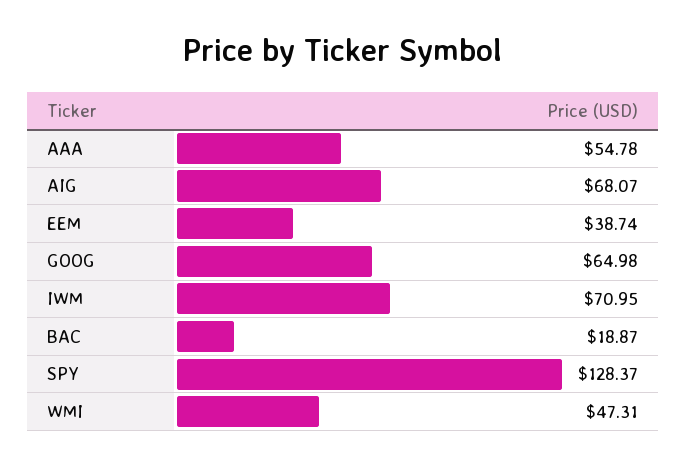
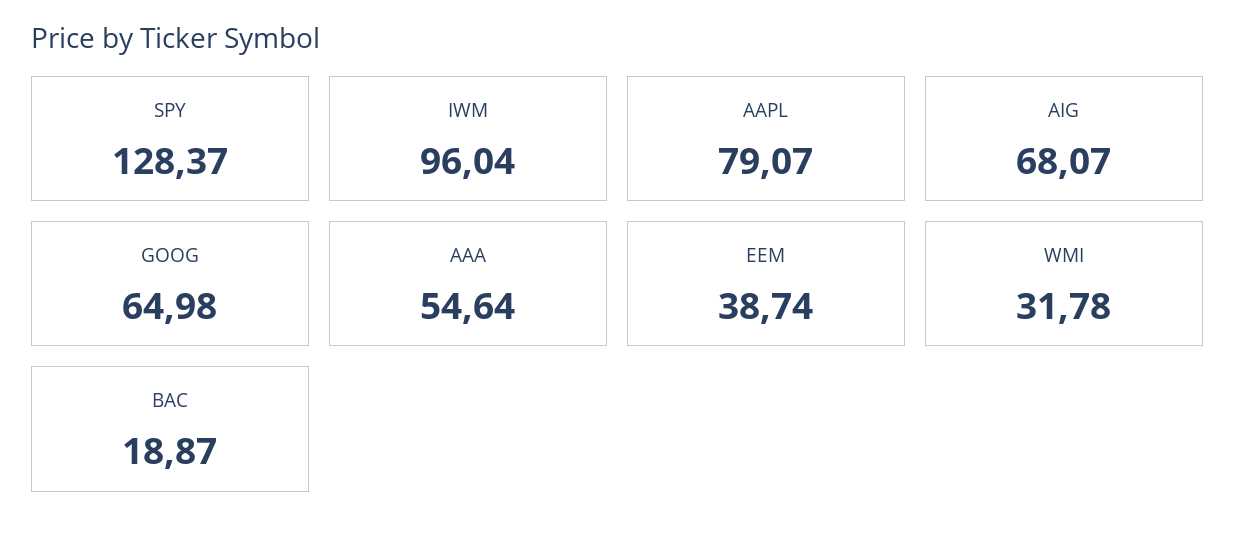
  {
-   "AAA": 54.78,
+   "AAA": 54.64,
    "AIG": 68.07,
    "EEM": 38.74,
    "GOOG": 64.98,
-   "IWM": 70.95,
+   "IWM": 96.04,
    "BAC": 18.87,
    "SPY": 128.37,
-   "WMI": 47.31
+   "WMI": 31.78,
+   "AAPL": 79.07
  }

